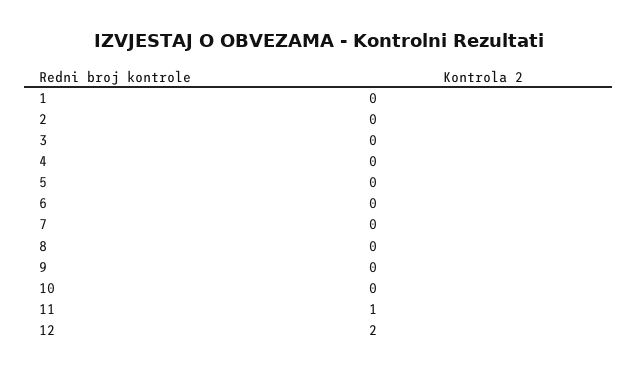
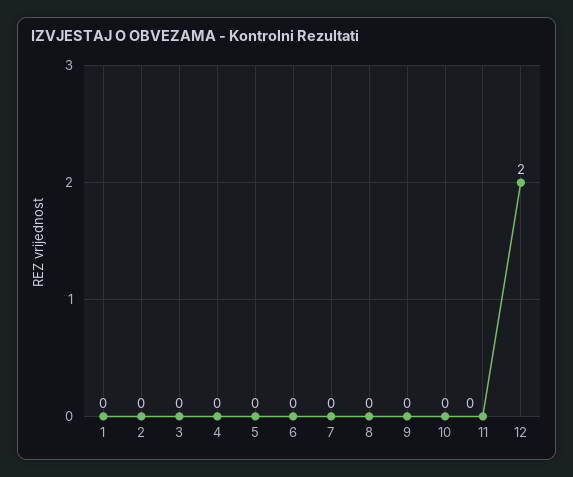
  {
    "1": 0,
    "2": 0,
    "3": 0,
    "4": 0,
    "5": 0,
    "6": 0,
    "7": 0,
    "8": 0,
    "9": 0,
    "10": 0,
-   "11": 1,
+   "11": 0,
    "12": 2
  }

